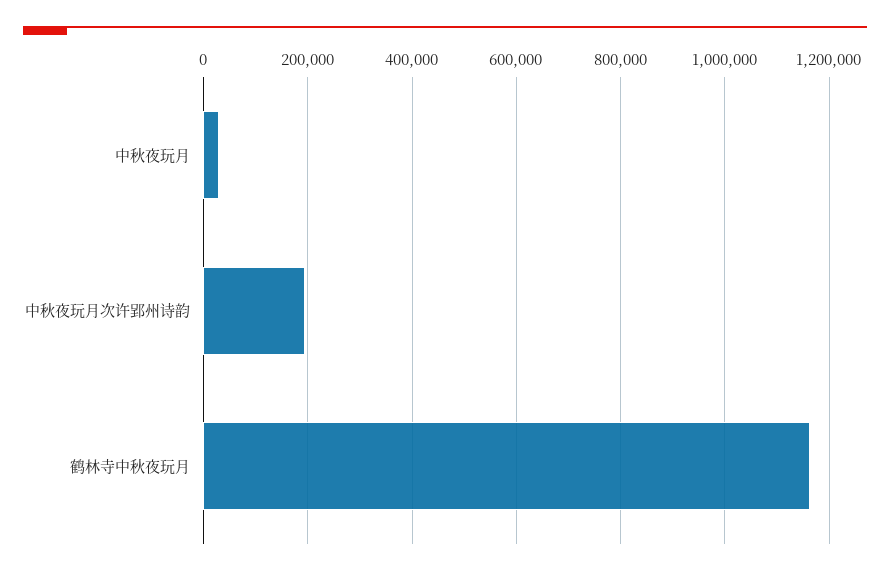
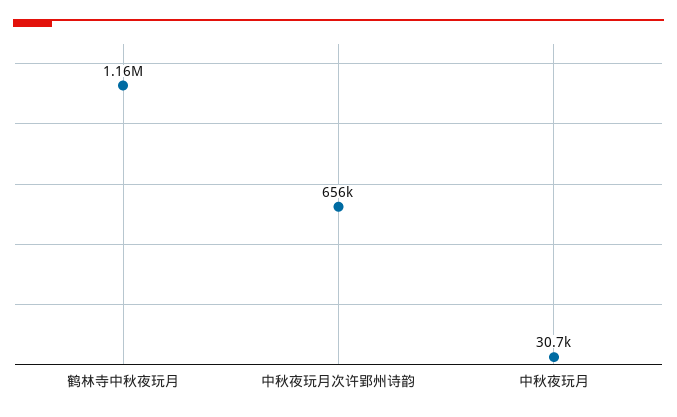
  {
    "中秋夜玩月": 30700,
-   "中秋夜玩月次许郢州诗韵": 200000,
+   "中秋夜玩月次许郢州诗韵": 656000,
    "鹤林寺中秋夜玩月": 1160000
  }

